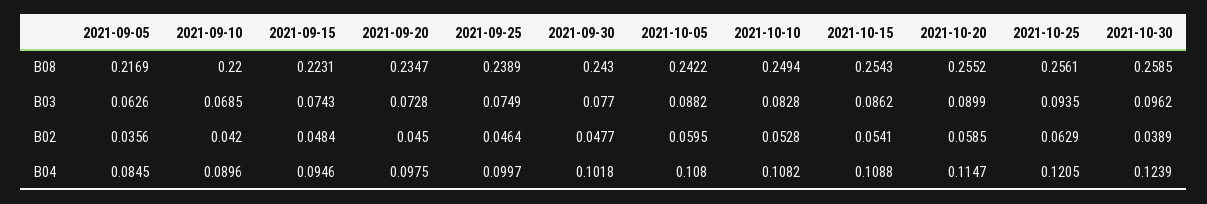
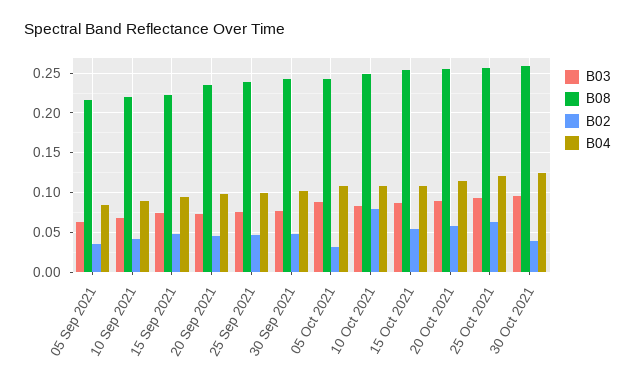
  {
    "B08": {
      "2021-09-05": 0.2169,
      "2021-09-10": 0.22,
      "2021-09-15": 0.2231,
      "2021-09-20": 0.2347,
      "2021-09-25": 0.2389,
      "2021-09-30": 0.243,
      "2021-10-05": 0.2422,
      "2021-10-10": 0.2494,
      "2021-10-15": 0.2543,
      "2021-10-20": 0.2552,
      "2021-10-25": 0.2561,
      "2021-10-30": 0.2585
    },
    "B03": {
      "2021-09-05": 0.0626,
      "2021-09-10": 0.0685,
      "2021-09-15": 0.0743,
      "2021-09-20": 0.0728,
      "2021-09-25": 0.0749,
      "2021-09-30": 0.077,
      "2021-10-05": 0.0882,
      "2021-10-10": 0.0828,
      "2021-10-15": 0.0862,
      "2021-10-20": 0.0899,
      "2021-10-25": 0.0935,
      "2021-10-30": 0.0962
    },
    "B02": {
      "2021-09-05": 0.0356,
      "2021-09-10": 0.042,
      "2021-09-15": 0.0484,
      "2021-09-20": 0.045,
      "2021-09-25": 0.0464,
      "2021-09-30": 0.0477,
-     "2021-10-05": 0.0595,
+     "2021-10-05": 0.03,
-     "2021-10-10": 0.0528,
+     "2021-10-10": 0.08,
      "2021-10-15": 0.0541,
      "2021-10-20": 0.0585,
      "2021-10-25": 0.0629,
      "2021-10-30": 0.0389
    },
    "B04": {
      "2021-09-05": 0.0845,
      "2021-09-10": 0.0896,
      "2021-09-15": 0.0946,
      "2021-09-20": 0.0975,
      "2021-09-25": 0.0997,
      "2021-09-30": 0.1018,
      "2021-10-05": 0.108,
      "2021-10-10": 0.1082,
      "2021-10-15": 0.1088,
      "2021-10-20": 0.1147,
      "2021-10-25": 0.1205,
      "2021-10-30": 0.1239
    }
  }

